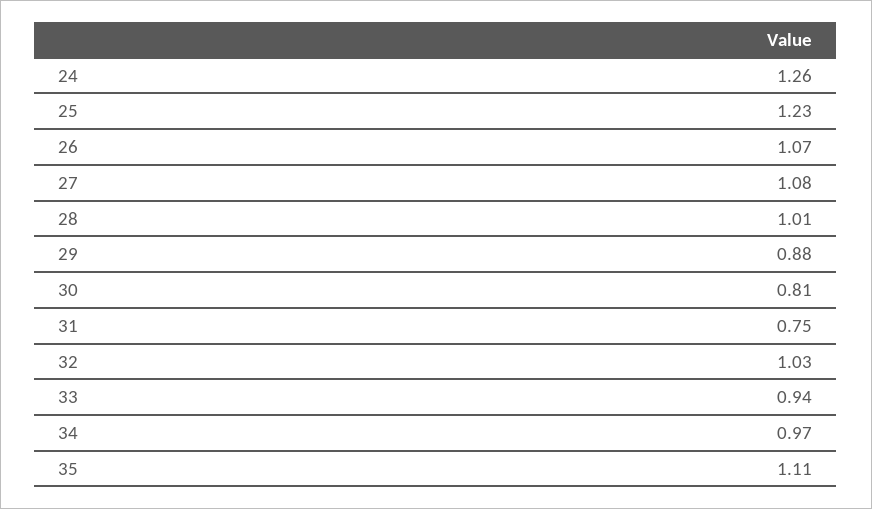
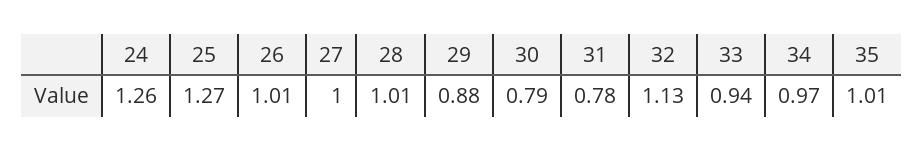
  {
    "24": 1.26,
-   "25": 1.23,
+   "25": 1.27,
-   "26": 1.07,
+   "26": 1.01,
-   "27": 1.08,
+   "27": 1,
    "28": 1.01,
    "29": 0.88,
-   "30": 0.81,
+   "30": 0.79,
-   "31": 0.75,
+   "31": 0.78,
-   "32": 1.03,
+   "32": 1.13,
    "33": 0.94,
    "34": 0.97,
-   "35": 1.11
+   "35": 1.01
  }

